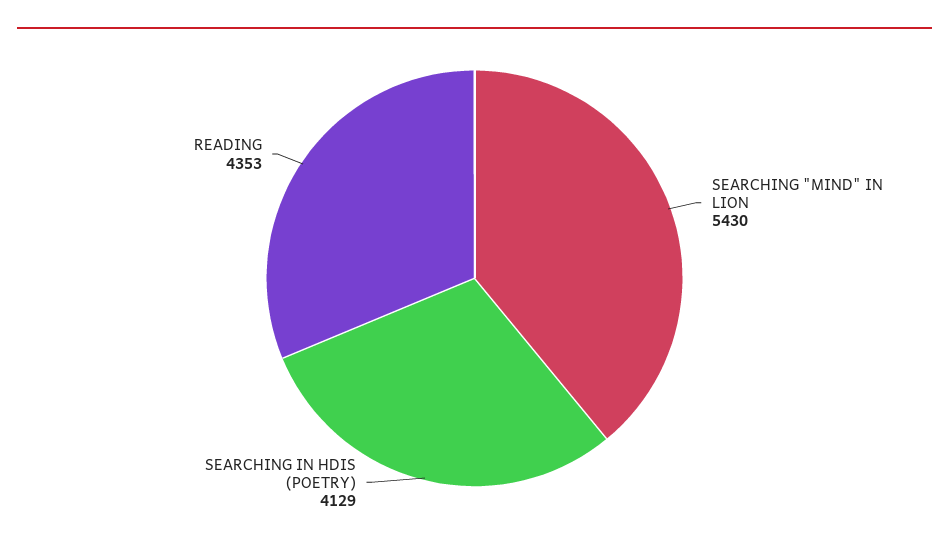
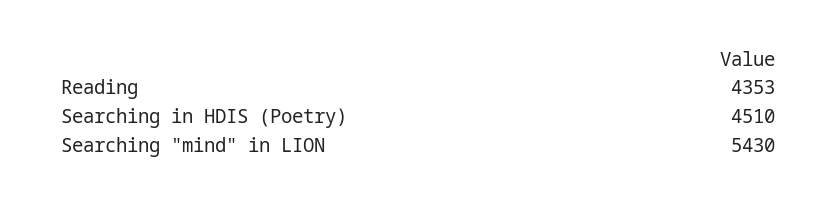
  {
    "SEARCHING \"MIND\" IN LION": 5430,
-   "SEARCHING IN HDIS (POETRY)": 4129,
+   "SEARCHING IN HDIS (POETRY)": 4510,
    "READING": 4353
  }

